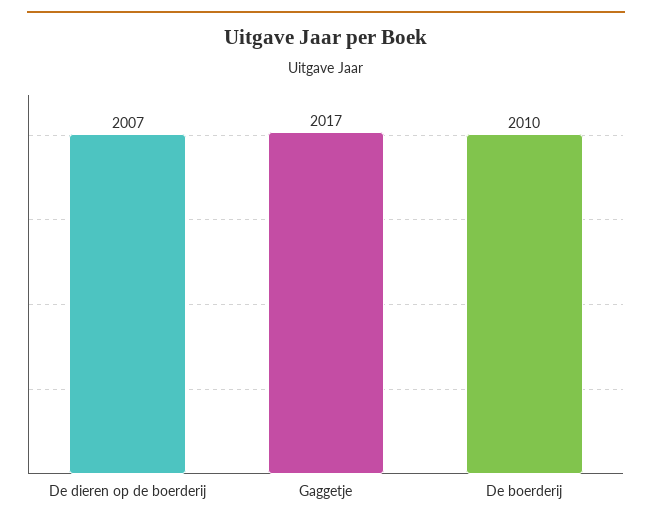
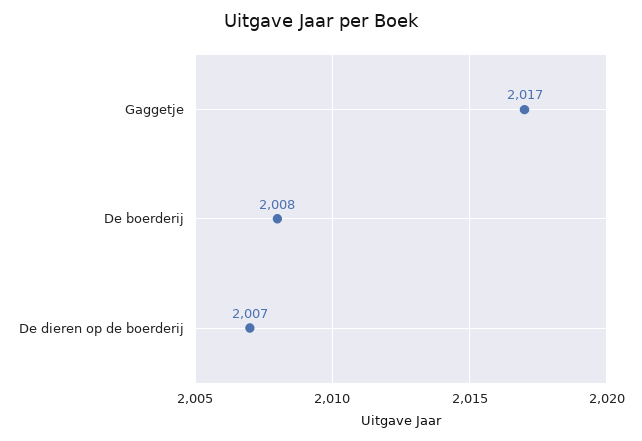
  {
    "De dieren op de boerderij": 2007,
    "Gaggetje": 2017,
-   "De boerderij": 2010
+   "De boerderij": 2008
  }

